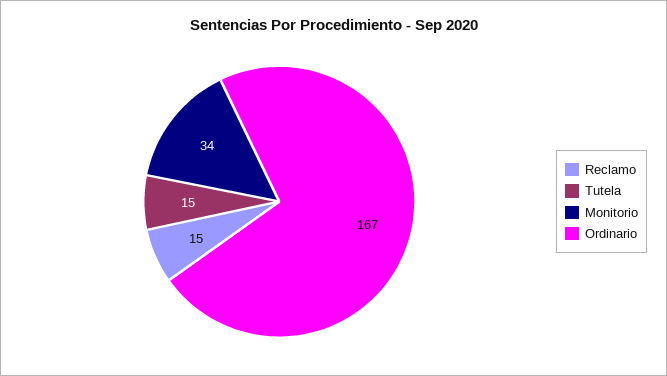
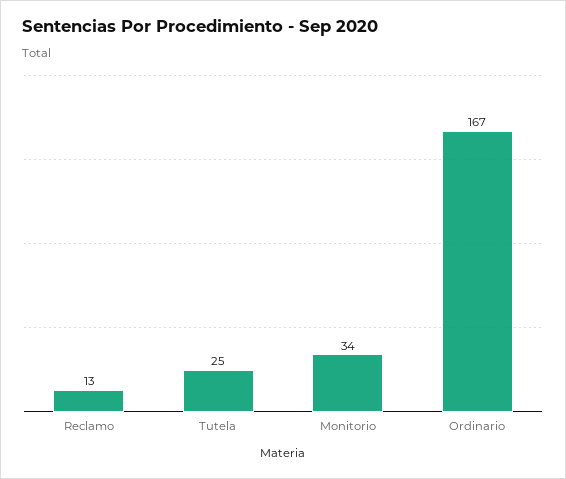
  {
-   "Reclamo": 15,
+   "Reclamo": 13,
-   "Tutela": 15,
+   "Tutela": 25,
    "Monitorio": 34,
    "Ordinario": 167
  }

